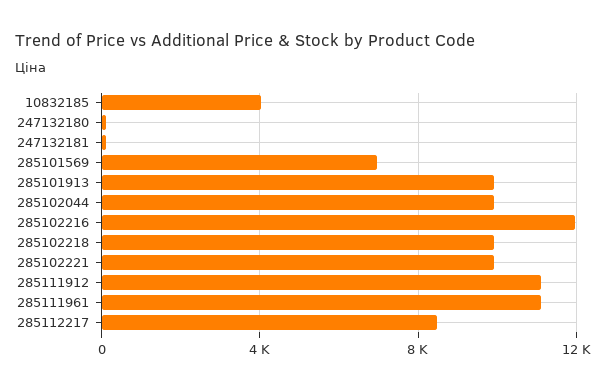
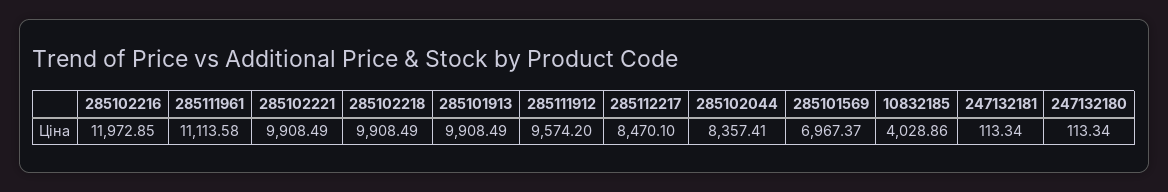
  {
    "10832185": 4028.86,
    "247132180": 113.34,
    "247132181": 113.34,
    "285101569": 6967.37,
    "285101913": 9908.49,
-   "285102044": 10000,
+   "285102044": 8357.41,
    "285102216": 11972.85,
    "285102218": 9908.49,
    "285102221": 9908.49,
-   "285111912": 11000,
+   "285111912": 9574.2,
    "285111961": 11113.58,
    "285112217": 8470.1
  }

